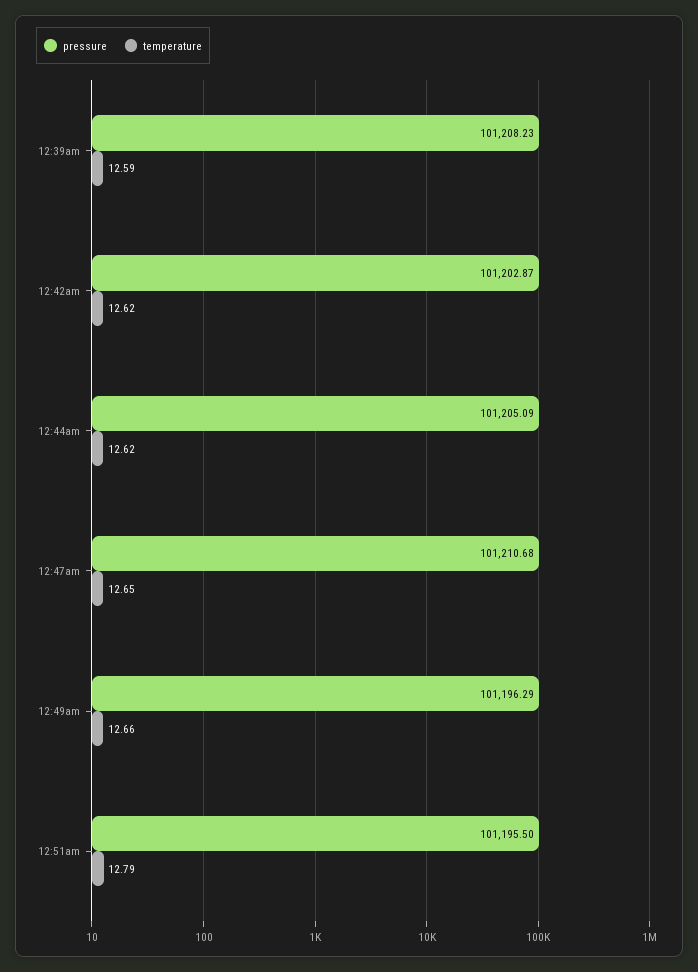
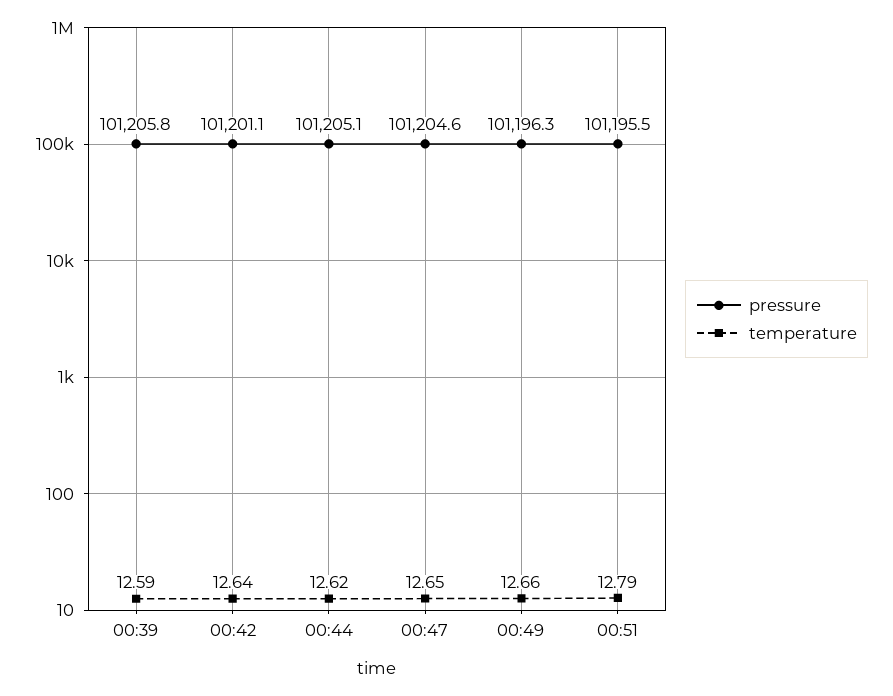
  {
    "pressure": {
-     "12:39am": 101208.23,
+     "12:39am": 101205.8,
-     "12:42am": 101202.87,
+     "12:42am": 101201.1,
      "12:44am": 101205.09,
-     "12:47am": 101210.68,
+     "12:47am": 101204.6,
      "12:49am": 101196.29,
      "12:51am": 101195.5
    },
    "temperature": {
      "12:39am": 12.59,
-     "12:42am": 12.62,
+     "12:42am": 12.64,
      "12:44am": 12.62,
      "12:47am": 12.65,
      "12:49am": 12.66,
      "12:51am": 12.79
    }
  }

